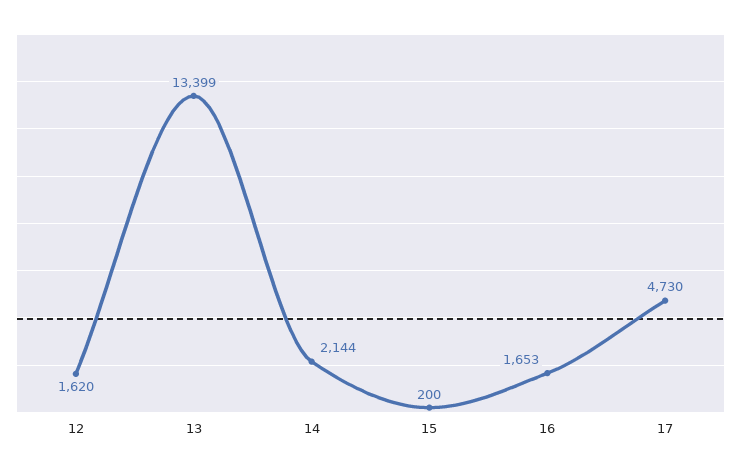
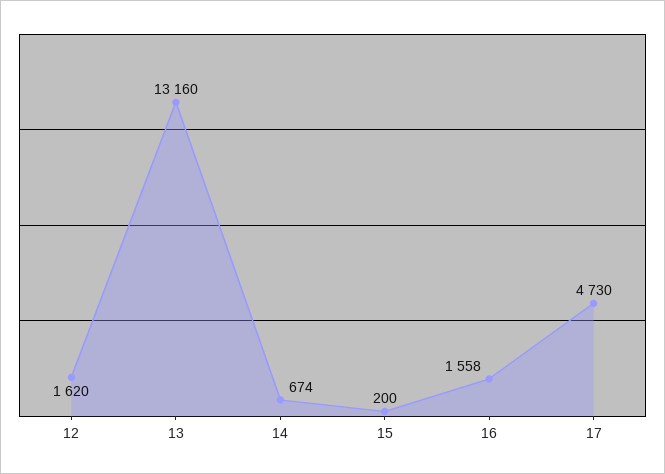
  {
    "12": 1620,
-   "13": 13399,
+   "13": 13160,
-   "14": 2144,
+   "14": 674,
    "15": 200,
-   "16": 1653,
+   "16": 1558,
    "17": 4730
  }

